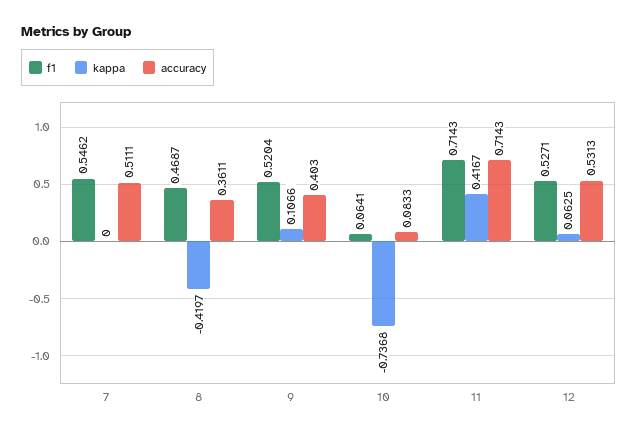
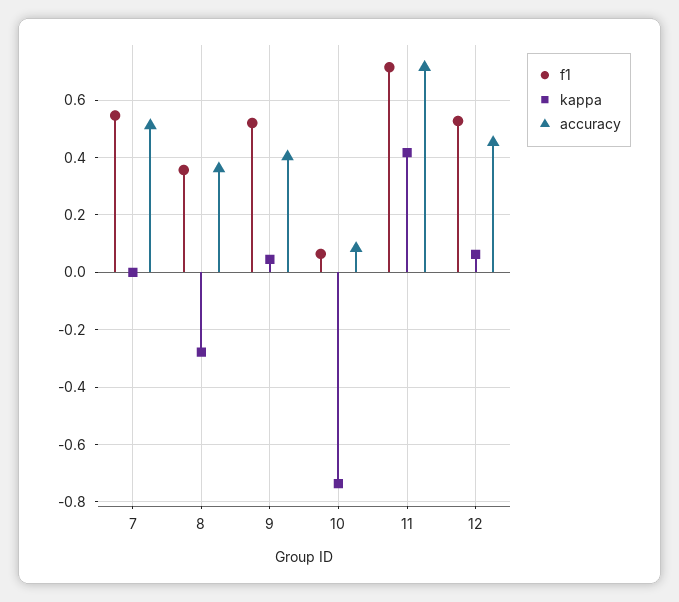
  {
    "f1": {
      "7": 0.5462,
-     "8": 0.4687,
+     "8": 0.35,
      "9": 0.5204,
      "10": 0.0641,
      "11": 0.7143,
      "12": 0.5271
    },
    "kappa": {
      "7": 0,
-     "8": -0.4197,
+     "8": -0.275,
-     "9": 0.1066,
+     "9": 0.05,
      "10": -0.7368,
      "11": 0.4167,
      "12": 0.0625
    },
    "accuracy": {
      "7": 0.5111,
      "8": 0.3611,
      "9": 0.403,
      "10": 0.0833,
      "11": 0.7143,
-     "12": 0.5313
+     "12": 0.45
    }
  }

